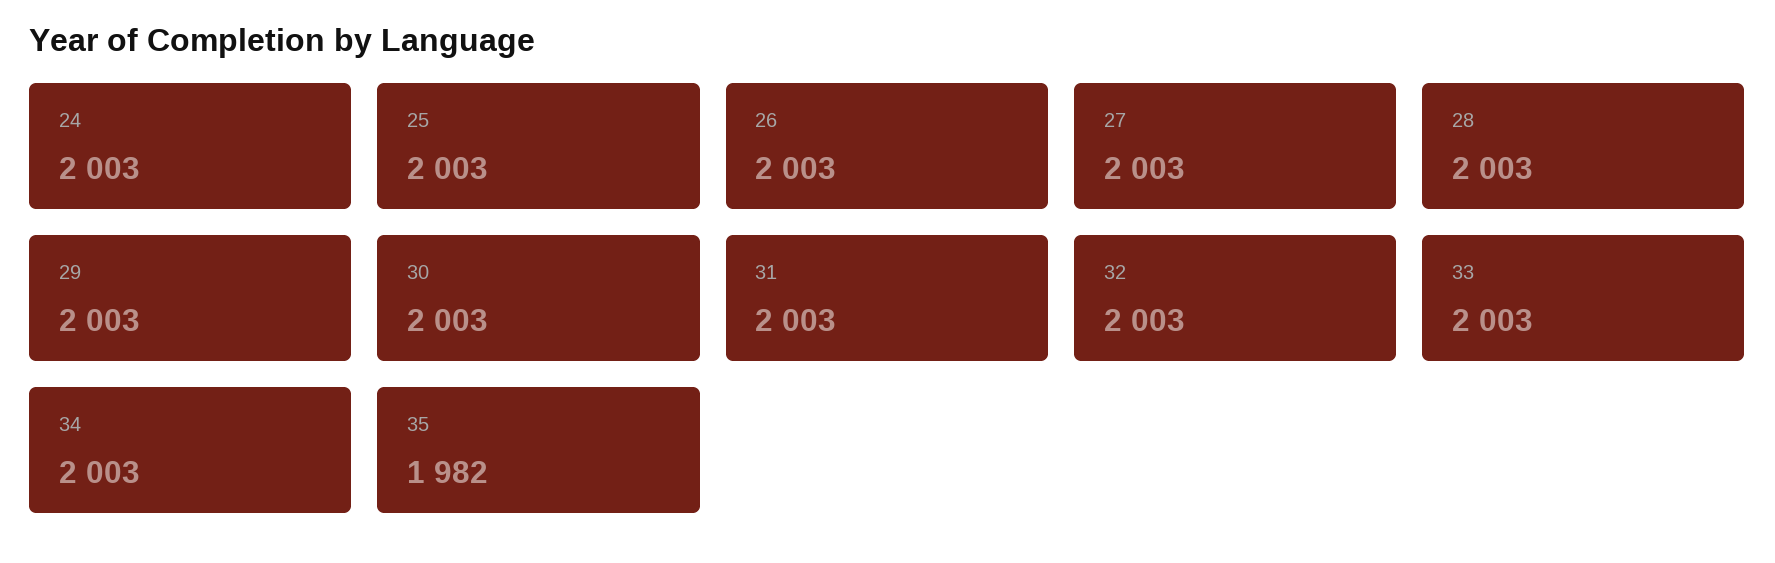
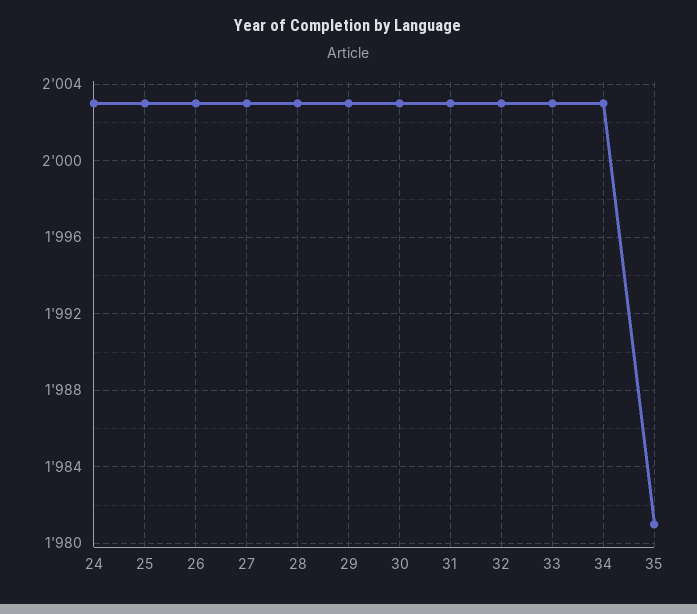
  {
    "24": 2003,
    "25": 2003,
    "26": 2003,
    "27": 2003,
    "28": 2003,
    "29": 2003,
    "30": 2003,
    "31": 2003,
    "32": 2003,
    "33": 2003,
    "34": 2003,
-   "35": 1982
+   "35": 1981
  }

